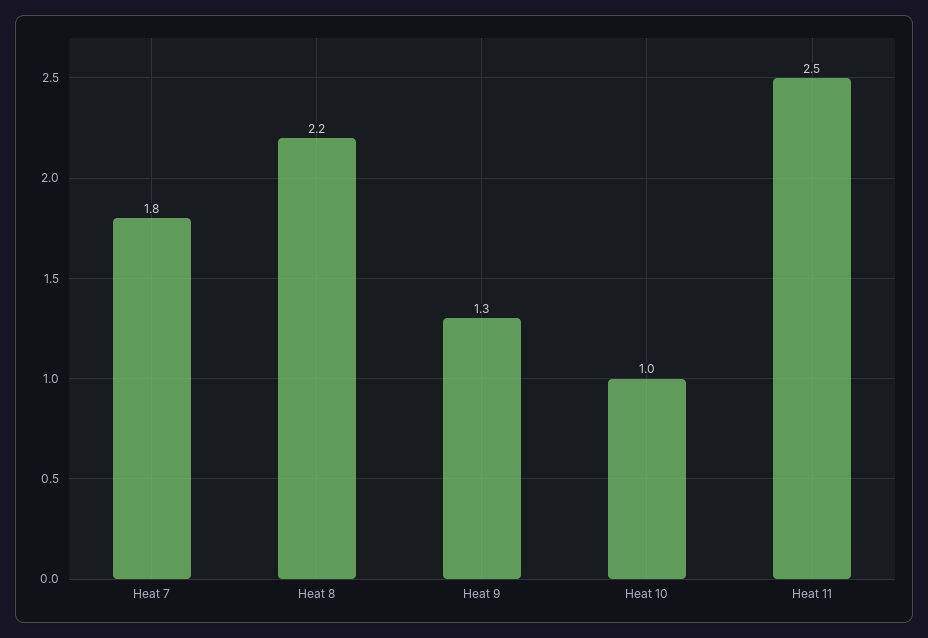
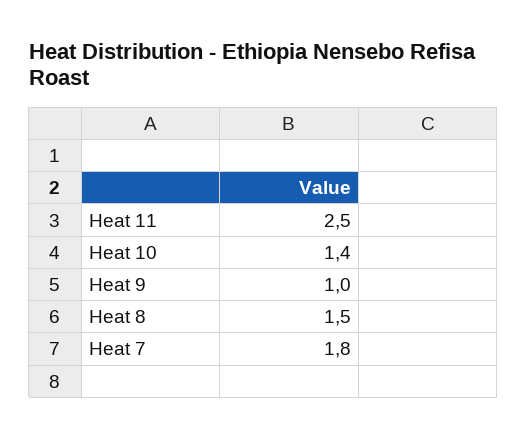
  {
    "Heat 7": 1.8,
-   "Heat 8": 2.2,
+   "Heat 8": 1.5,
-   "Heat 9": 1.3,
+   "Heat 9": 1,
-   "Heat 10": 1,
+   "Heat 10": 1.4,
    "Heat 11": 2.5
  }

